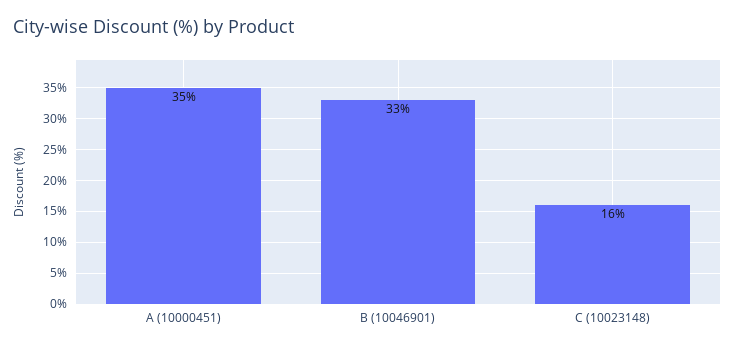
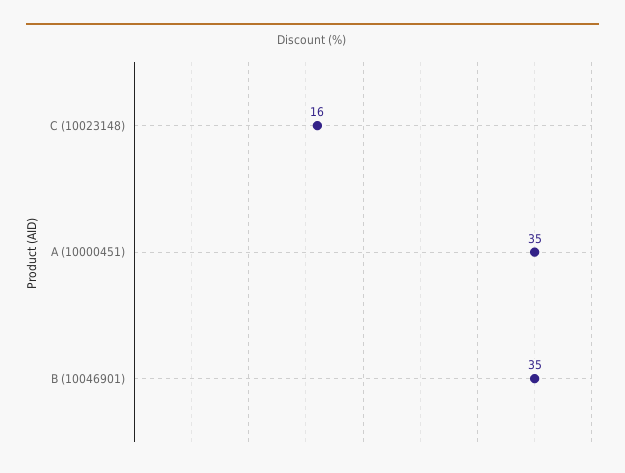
  {
    "A (10000451)": 35,
-   "B (10046901)": 33,
+   "B (10046901)": 35,
    "C (10023148)": 16
  }

